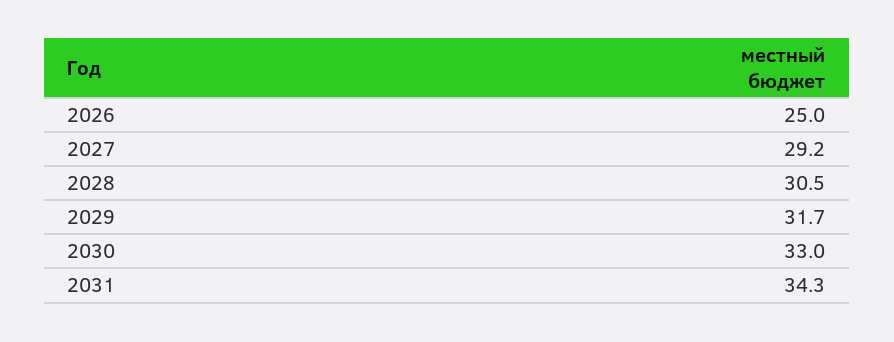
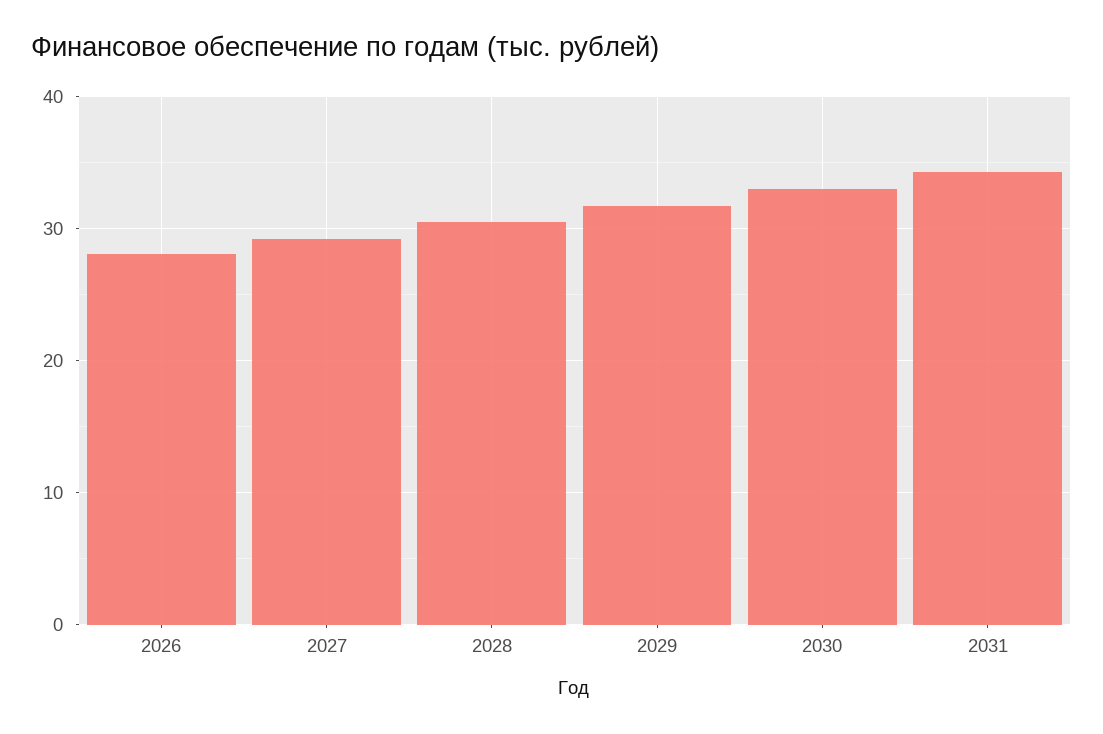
  {
-   "2026": 25,
+   "2026": 28,
    "2027": 29.2,
    "2028": 30.5,
    "2029": 31.7,
    "2030": 33,
    "2031": 34.3
  }

